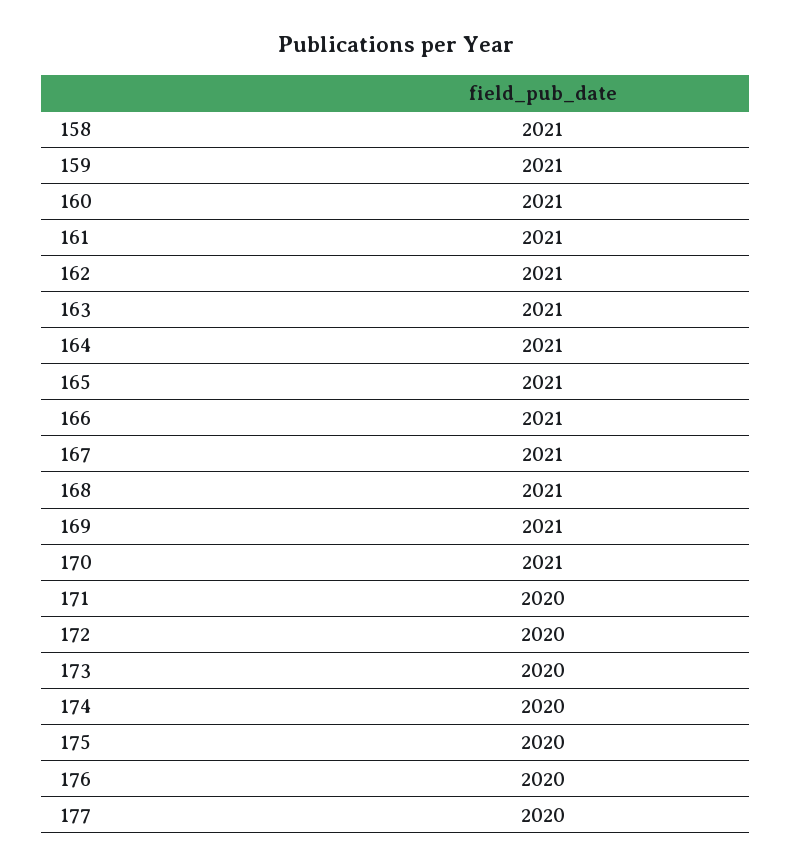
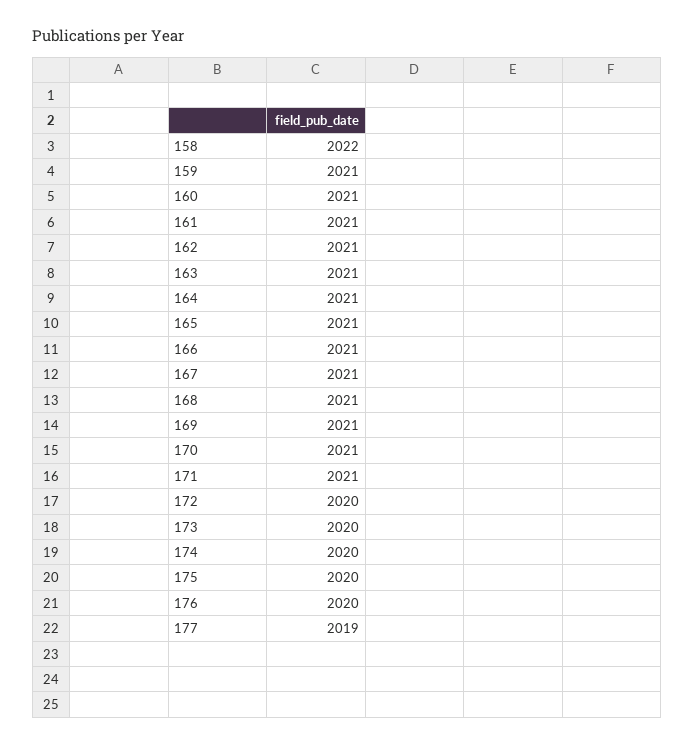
  {
-   "158": 2021,
+   "158": 2022,
    "159": 2021,
    "160": 2021,
    "161": 2021,
    "162": 2021,
    "163": 2021,
    "164": 2021,
    "165": 2021,
    "166": 2021,
    "167": 2021,
    "168": 2021,
    "169": 2021,
    "170": 2021,
-   "171": 2020,
+   "171": 2021,
    "172": 2020,
    "173": 2020,
    "174": 2020,
    "175": 2020,
    "176": 2020,
-   "177": 2020
+   "177": 2019
  }

